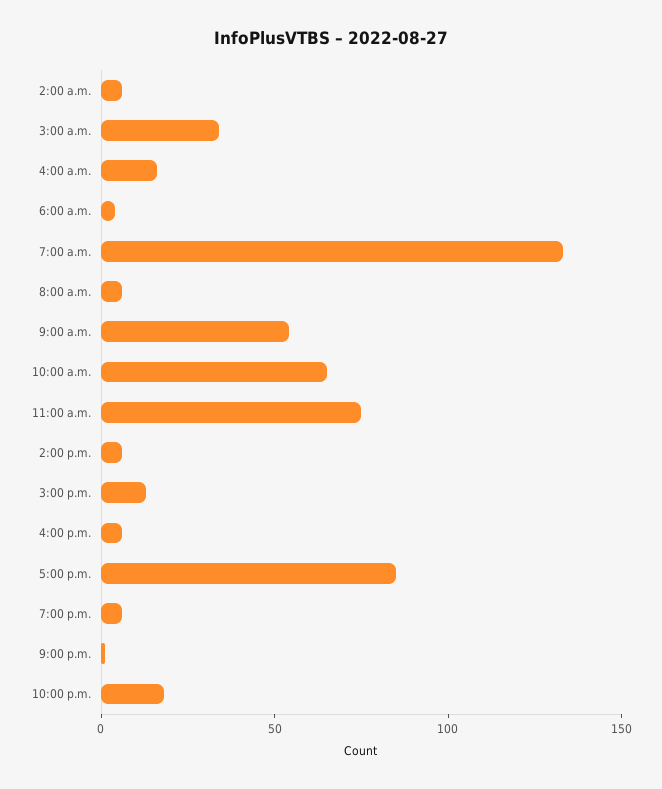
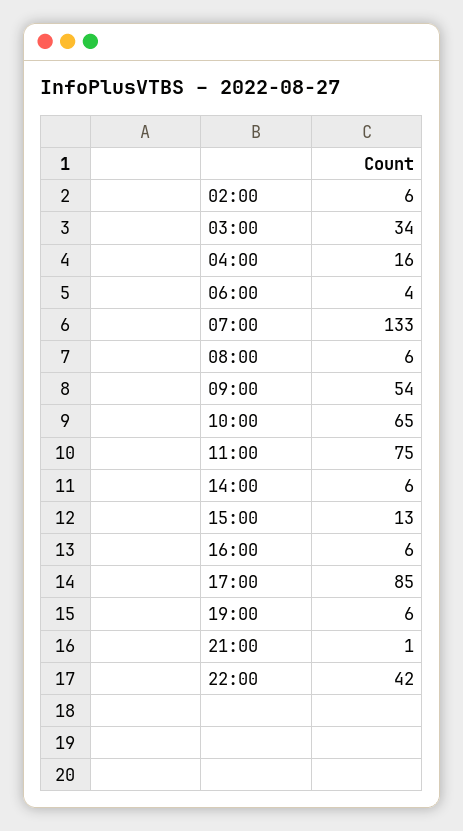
  {
    "2:00 a.m.": 6,
    "3:00 a.m.": 34,
    "4:00 a.m.": 16,
    "6:00 a.m.": 4,
    "7:00 a.m.": 133,
    "8:00 a.m.": 6,
    "9:00 a.m.": 54,
    "10:00 a.m.": 65,
    "11:00 a.m.": 75,
    "2:00 p.m.": 6,
    "3:00 p.m.": 13,
    "4:00 p.m.": 6,
    "5:00 p.m.": 85,
    "7:00 p.m.": 6,
    "9:00 p.m.": 1,
-   "10:00 p.m.": 20
+   "10:00 p.m.": 42
  }

